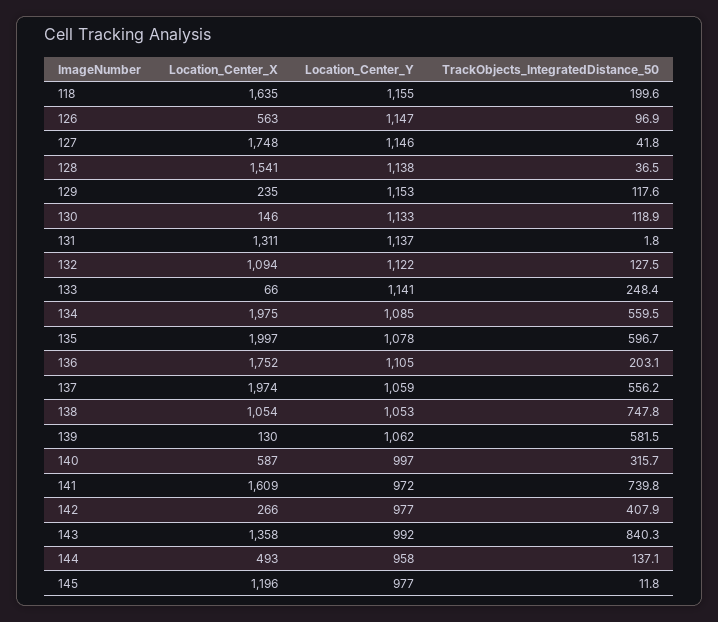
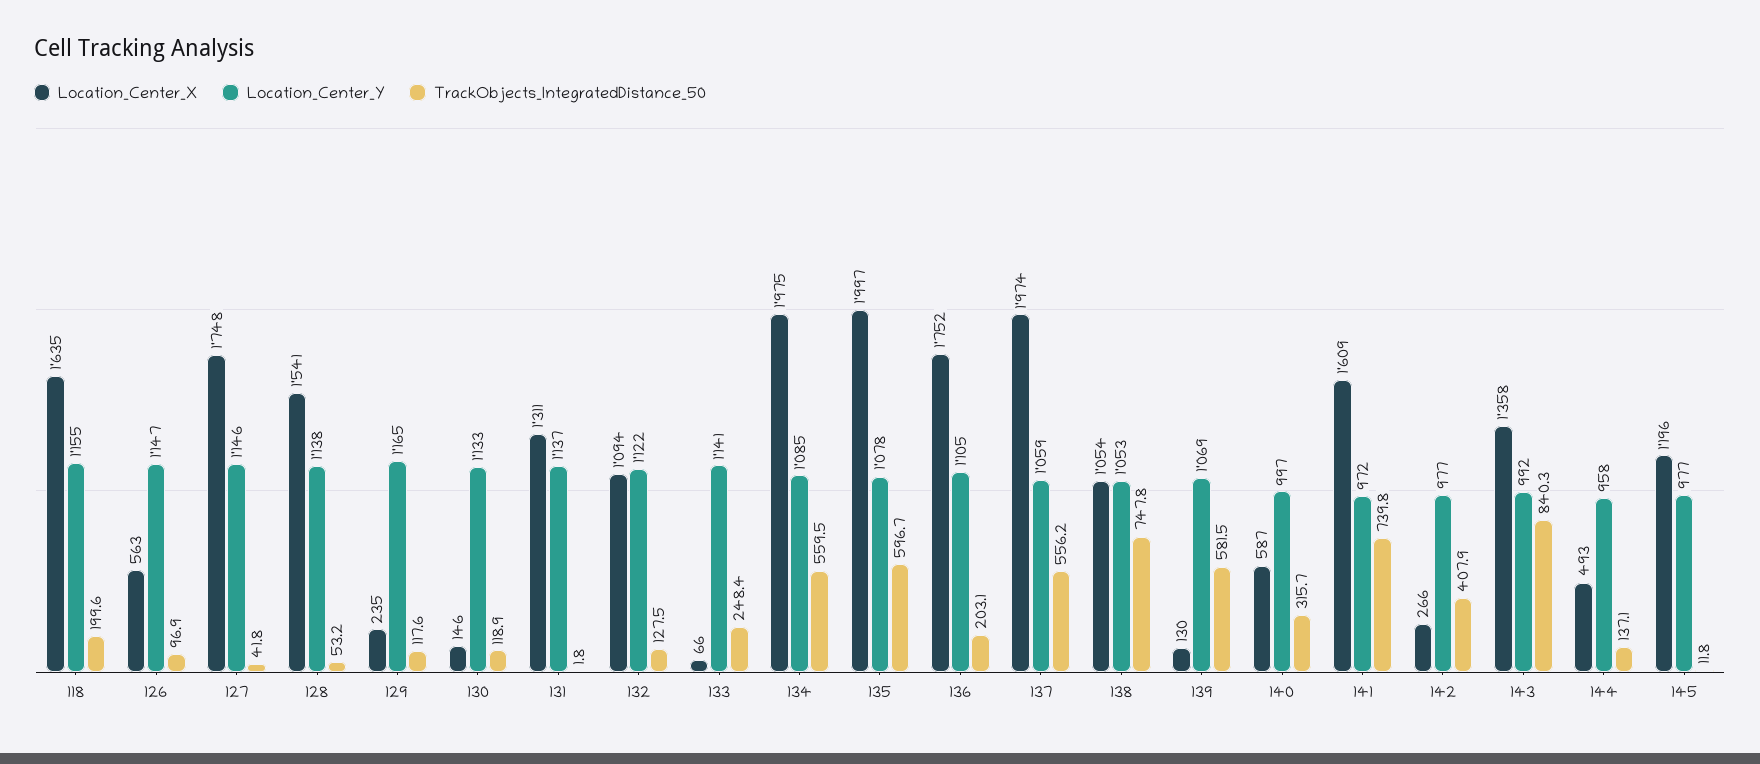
  {
    "Location_Center_X": {
      "118": 1635,
      "126": 563,
      "127": 1748,
      "128": 1541,
      "129": 235,
      "130": 146,
      "131": 1311,
      "132": 1094,
      "133": 66,
      "134": 1975,
      "135": 1997,
      "136": 1752,
      "137": 1974,
      "138": 1054,
      "139": 130,
      "140": 587,
      "141": 1609,
      "142": 266,
      "143": 1358,
      "144": 493,
      "145": 1196
    },
    "Location_Center_Y": {
      "118": 1155,
      "126": 1147,
      "127": 1146,
      "128": 1138,
-     "129": 1153,
+     "129": 1165,
      "130": 1133,
      "131": 1137,
      "132": 1122,
      "133": 1141,
      "134": 1085,
      "135": 1078,
      "136": 1105,
      "137": 1059,
      "138": 1053,
-     "139": 1062,
+     "139": 1069,
      "140": 997,
      "141": 972,
      "142": 977,
      "143": 992,
      "144": 958,
      "145": 977
    },
    "TrackObjects_IntegratedDistance_50": {
      "118": 199.6,
      "126": 96.9,
      "127": 41.8,
-     "128": 36.5,
+     "128": 53.2,
      "129": 117.6,
      "130": 118.9,
      "131": 1.8,
      "132": 127.5,
      "133": 248.4,
      "134": 559.5,
      "135": 596.7,
      "136": 203.1,
      "137": 556.2,
      "138": 747.8,
      "139": 581.5,
      "140": 315.7,
      "141": 739.8,
      "142": 407.9,
      "143": 840.3,
      "144": 137.1,
      "145": 11.8
    }
  }

